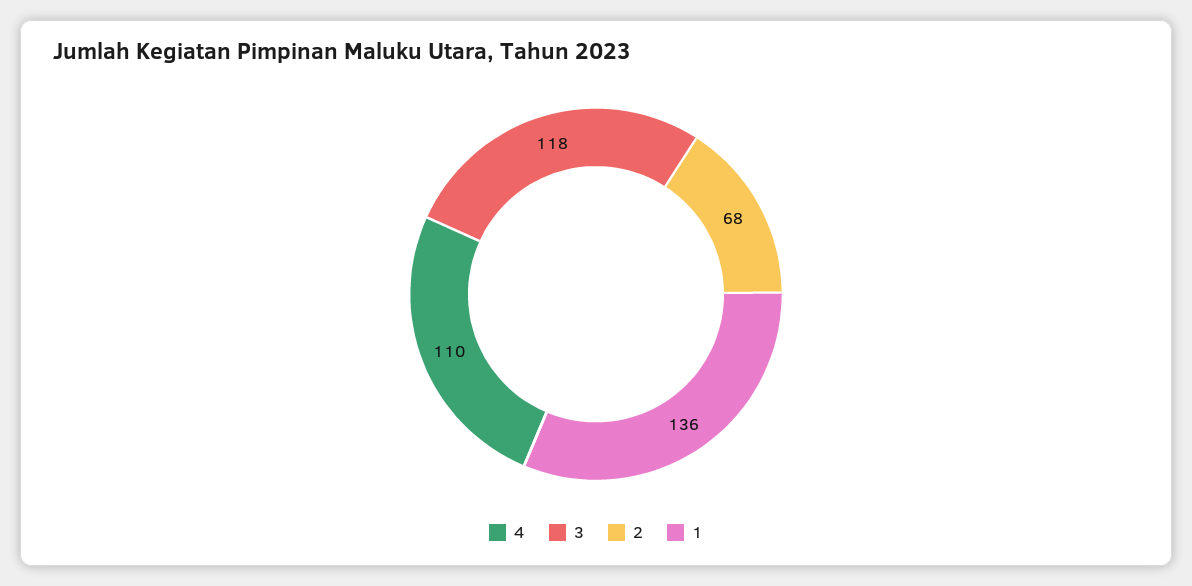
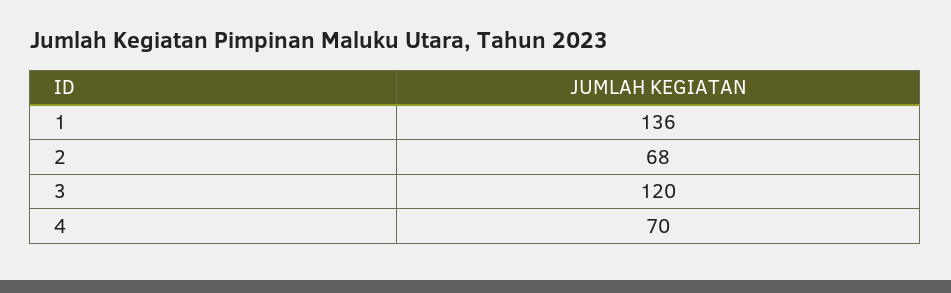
  {
-   "4": 110,
+   "4": 70,
-   "3": 118,
+   "3": 120,
    "2": 68,
    "1": 136
  }

